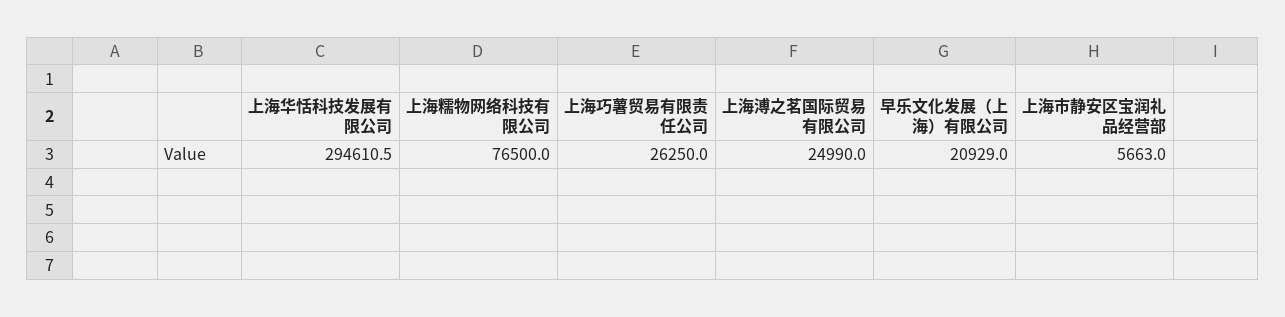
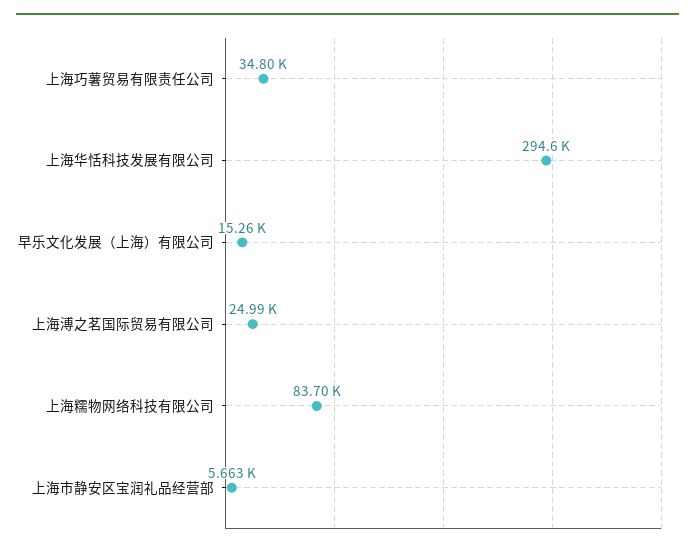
  {
    "上海华恬科技发展有限公司": 294610.5,
-   "上海糯物网络科技有限公司": 76500,
+   "上海糯物网络科技有限公司": 83700,
-   "上海巧薯贸易有限责任公司": 26250,
+   "上海巧薯贸易有限责任公司": 34800,
    "上海溥之茗国际贸易有限公司": 24990,
-   "早乐文化发展（上海）有限公司": 20929,
+   "早乐文化发展（上海）有限公司": 15260,
    "上海市静安区宝润礼品经营部": 5663
  }

